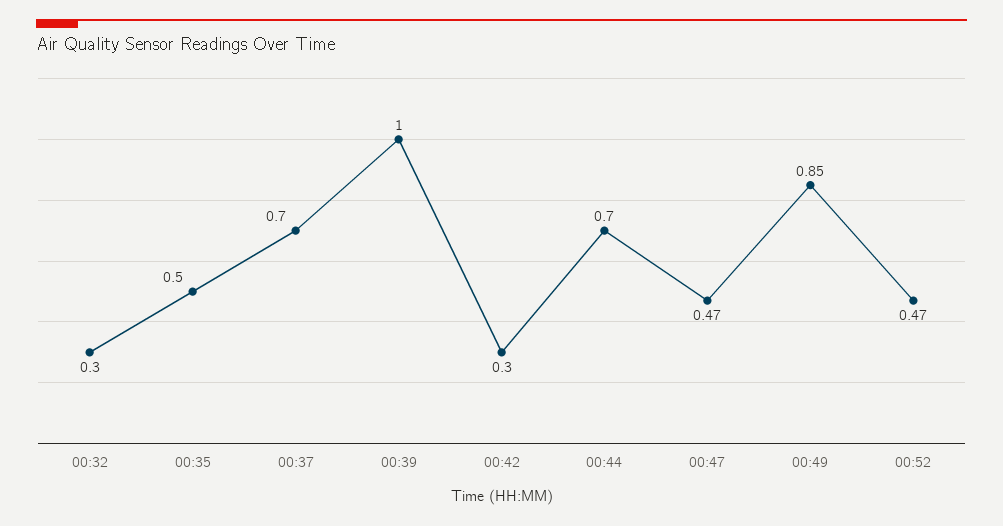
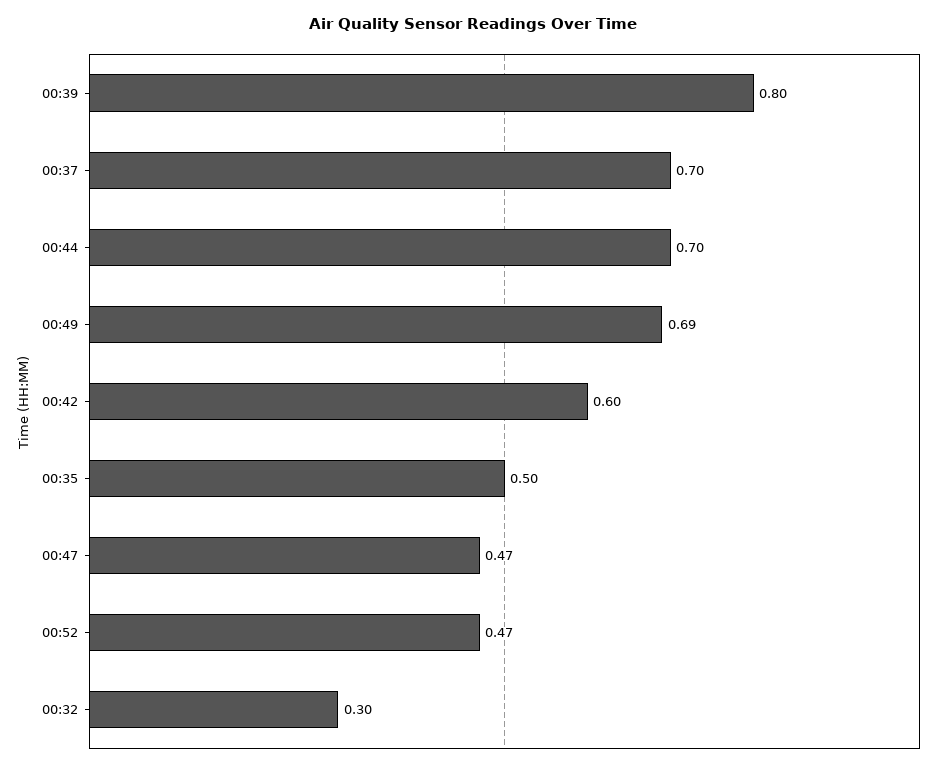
  {
    "00:32": 0.3,
    "00:35": 0.5,
    "00:37": 0.7,
-   "00:39": 1,
+   "00:39": 0.8,
-   "00:42": 0.3,
+   "00:42": 0.6,
    "00:44": 0.7,
    "00:47": 0.47,
-   "00:49": 0.85,
+   "00:49": 0.69,
    "00:52": 0.47
  }

